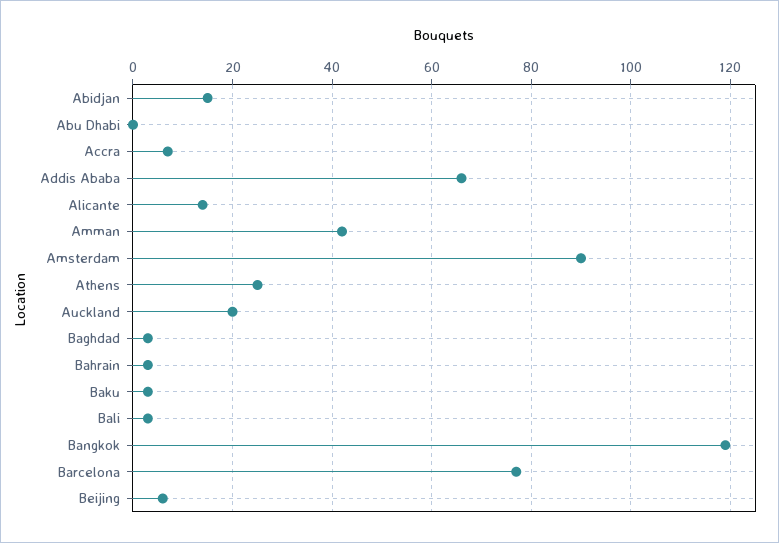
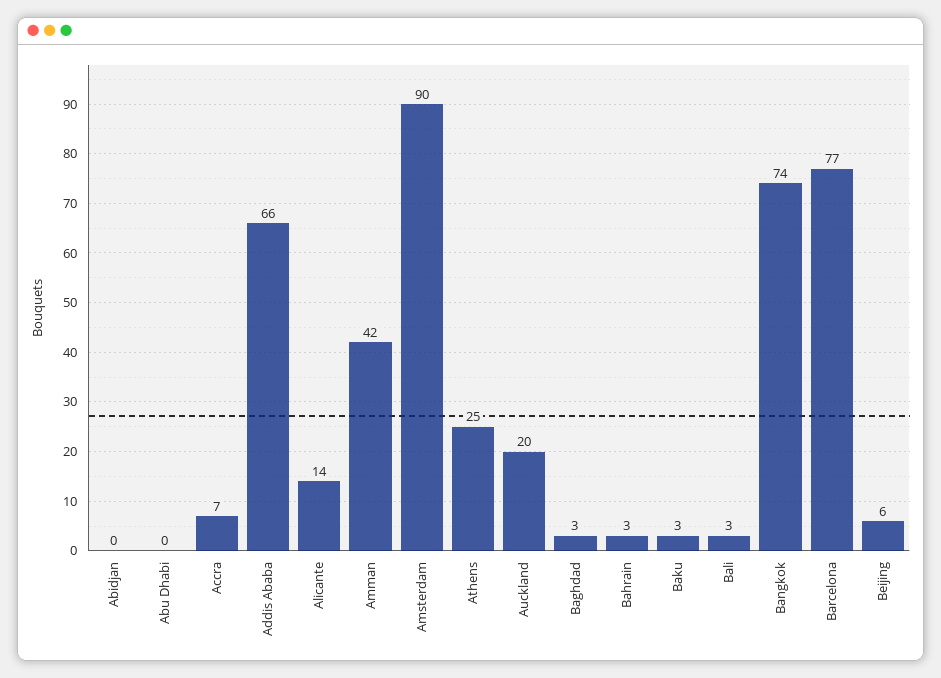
  {
-   "Abidjan": 15,
+   "Abidjan": 0,
    "Abu Dhabi": 0,
    "Accra": 7,
    "Addis Ababa": 66,
    "Alicante": 14,
    "Amman": 42,
    "Amsterdam": 90,
    "Athens": 25,
    "Auckland": 20,
    "Baghdad": 3,
    "Bahrain": 3,
    "Baku": 3,
    "Bali": 3,
-   "Bangkok": 120,
+   "Bangkok": 74,
    "Barcelona": 77,
    "Beijing": 6
  }

